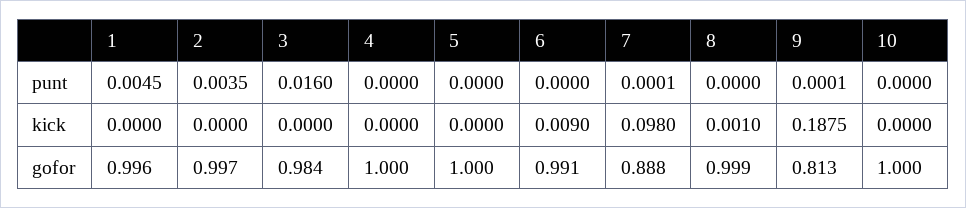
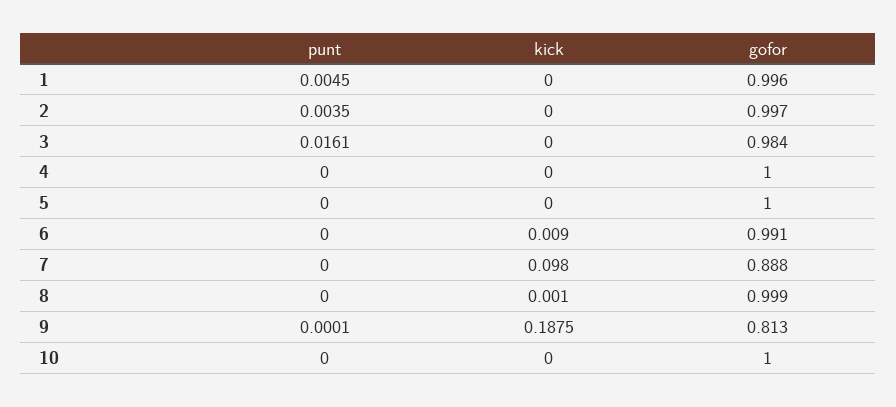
  {
    "1": {
      "punt": 0.0045,
      "kick": 0,
      "gofor": 0.996
    },
    "2": {
      "punt": 0.0035,
      "kick": 0,
      "gofor": 0.997
    },
    "3": {
-     "punt": 0.016,
+     "punt": 0.0161,
      "kick": 0,
      "gofor": 0.984
    },
    "4": {
      "punt": 0,
      "kick": 0,
      "gofor": 1
    },
    "5": {
      "punt": 0,
      "kick": 0,
      "gofor": 1
    },
    "6": {
      "punt": 0,
      "kick": 0.009,
      "gofor": 0.991
    },
    "7": {
-     "punt": 0.0001,
+     "punt": 0,
      "kick": 0.098,
      "gofor": 0.888
    },
    "8": {
      "punt": 0,
      "kick": 0.001,
      "gofor": 0.999
    },
    "9": {
      "punt": 0.0001,
      "kick": 0.1875,
      "gofor": 0.813
    },
    "10": {
      "punt": 0,
      "kick": 0,
      "gofor": 1
    }
  }

